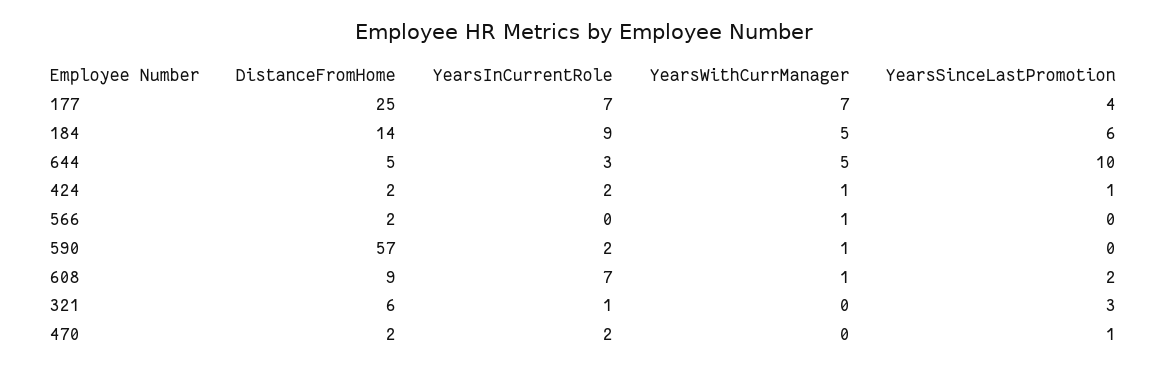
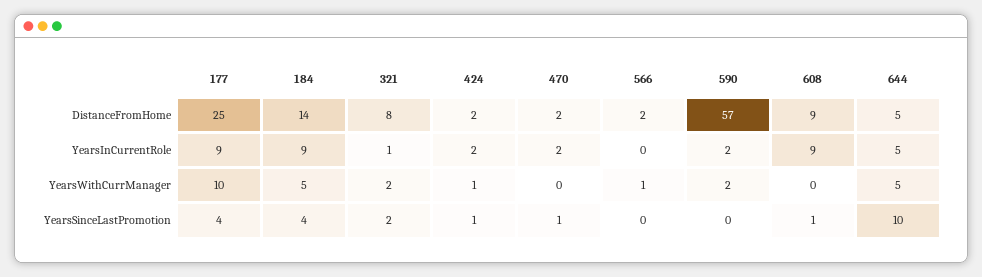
  {
    "DistanceFromHome": {
      "177": 25,
      "184": 14,
      "644": 5,
      "424": 2,
      "566": 2,
      "590": 57,
      "608": 9,
-     "321": 6,
+     "321": 8,
      "470": 2
    },
    "YearsInCurrentRole": {
-     "177": 7,
+     "177": 9,
      "184": 9,
-     "644": 3,
+     "644": 5,
      "424": 2,
      "566": 0,
      "590": 2,
-     "608": 7,
+     "608": 9,
      "321": 1,
      "470": 2
    },
    "YearsWithCurrManager": {
-     "177": 7,
+     "177": 10,
      "184": 5,
      "644": 5,
      "424": 1,
      "566": 1,
-     "590": 1,
+     "590": 2,
-     "608": 1,
+     "608": 0,
-     "321": 0,
+     "321": 2,
      "470": 0
    },
    "YearsSinceLastPromotion": {
      "177": 4,
-     "184": 6,
+     "184": 4,
      "644": 10,
      "424": 1,
      "566": 0,
      "590": 0,
-     "608": 2,
+     "608": 1,
-     "321": 3,
+     "321": 2,
      "470": 1
    }
  }

